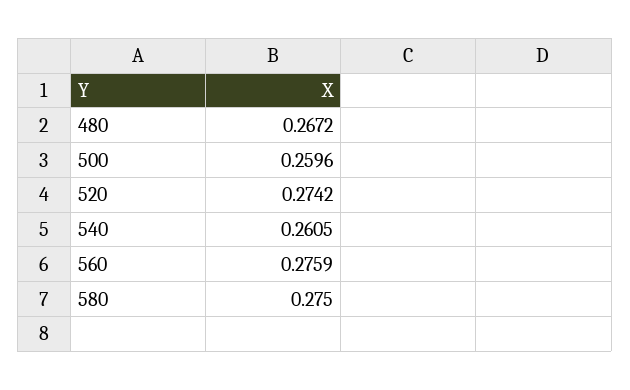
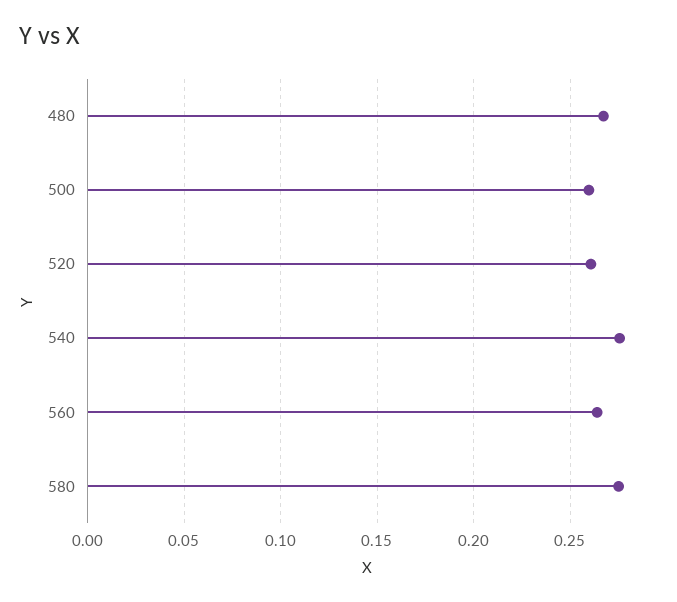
  {
    "480": 0.2672,
    "500": 0.2596,
-   "520": 0.2742,
+   "520": 0.26,
-   "540": 0.2605,
+   "540": 0.275,
-   "560": 0.2759,
+   "560": 0.265,
    "580": 0.275
  }

